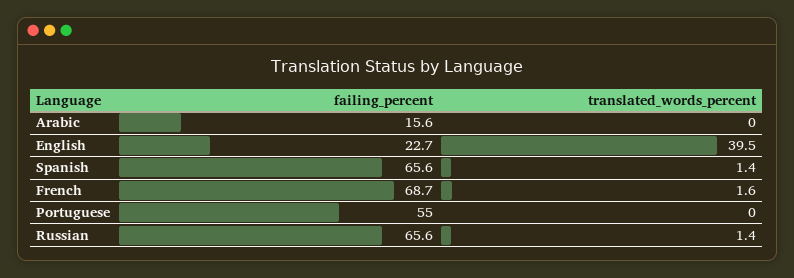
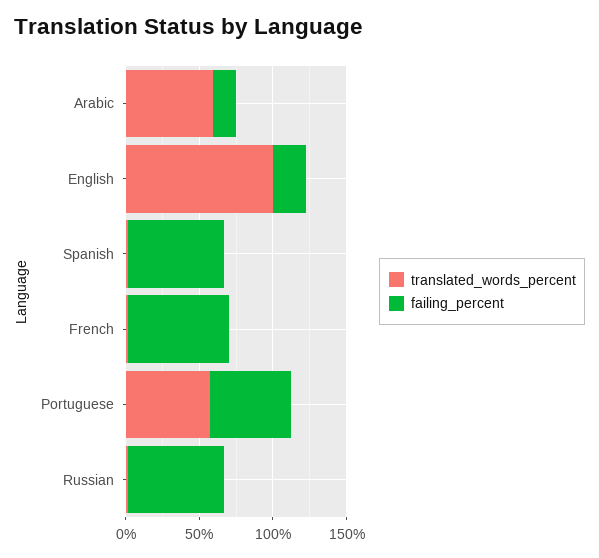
  {
    "failing_percent": {
      "Arabic": 15.6,
      "English": 22.7,
      "Spanish": 65.6,
      "French": 68.7,
      "Portuguese": 55,
      "Russian": 65.6
    },
    "translated_words_percent": {
-     "Arabic": 0,
+     "Arabic": 60,
-     "English": 39.5,
+     "English": 100,
      "Spanish": 1.4,
      "French": 1.6,
-     "Portuguese": 0,
+     "Portuguese": 60,
      "Russian": 1.4
    }
  }

